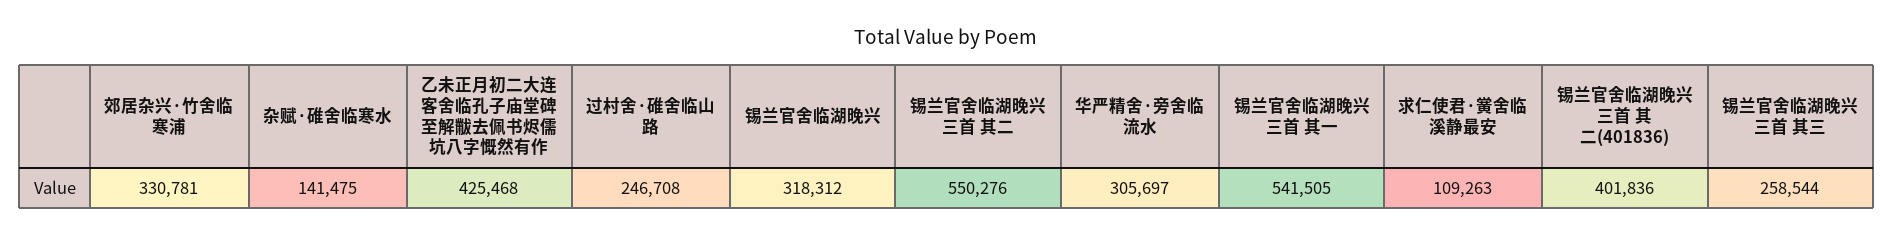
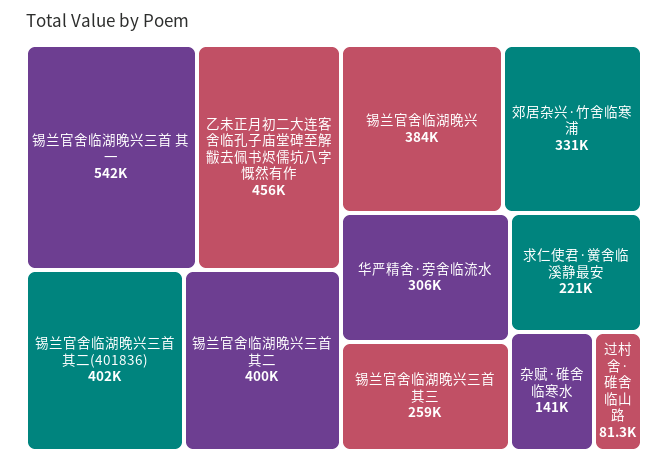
  {
    "郊居杂兴·竹舍临寒浦": 330781,
    "杂赋·碓舍临寒水": 141475,
-   "乙未正月初二大连客舍临孔子庙堂碑至解黻去佩书烬儒坑八字慨然有作": 425468,
+   "乙未正月初二大连客舍临孔子庙堂碑至解黻去佩书烬儒坑八字慨然有作": 456000,
-   "过村舍·碓舍临山路": 246708,
+   "过村舍·碓舍临山路": 81300,
-   "锡兰官舍临湖晚兴": 318312,
+   "锡兰官舍临湖晚兴": 384000,
-   "锡兰官舍临湖晚兴三首 其二": 550276,
+   "锡兰官舍临湖晚兴三首 其二": 400000,
    "华严精舍·旁舍临流水": 305697,
    "锡兰官舍临湖晚兴三首 其一": 541505,
-   "求仁使君·黉舍临溪静最安": 109263,
+   "求仁使君·黉舍临溪静最安": 221000,
    "锡兰官舍临湖晚兴三首 其二(401836)": 401836,
    "锡兰官舍临湖晚兴三首 其三": 258544
  }

